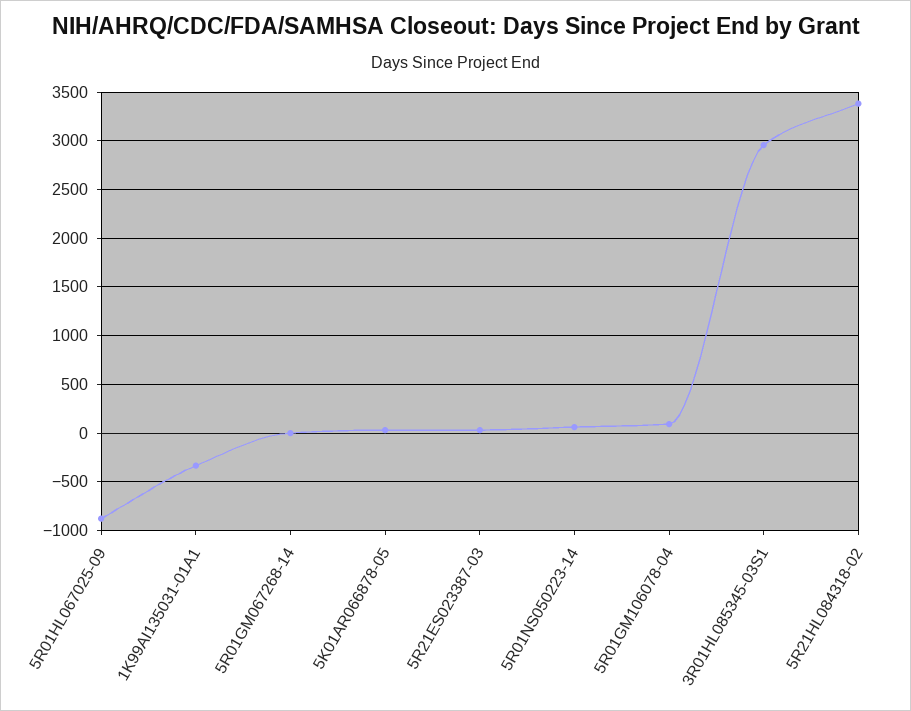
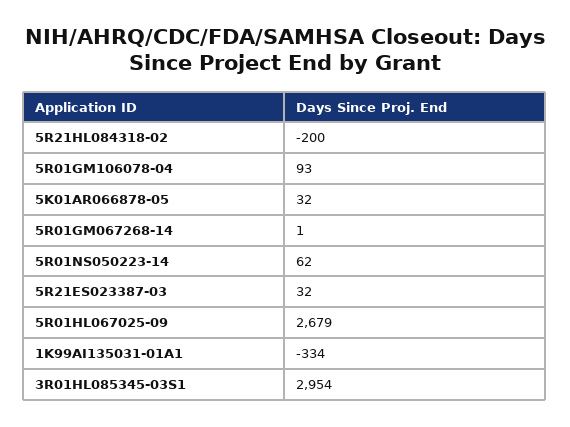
  {
-   "5R01HL067025-09": -900,
+   "5R01HL067025-09": 2679,
    "1K99AI135031-01A1": -334,
    "5R01GM067268-14": 1,
    "5K01AR066878-05": 32,
    "5R21ES023387-03": 32,
    "5R01NS050223-14": 62,
    "5R01GM106078-04": 93,
    "3R01HL085345-03S1": 2954,
-   "5R21HL084318-02": 3400
+   "5R21HL084318-02": -200
  }

